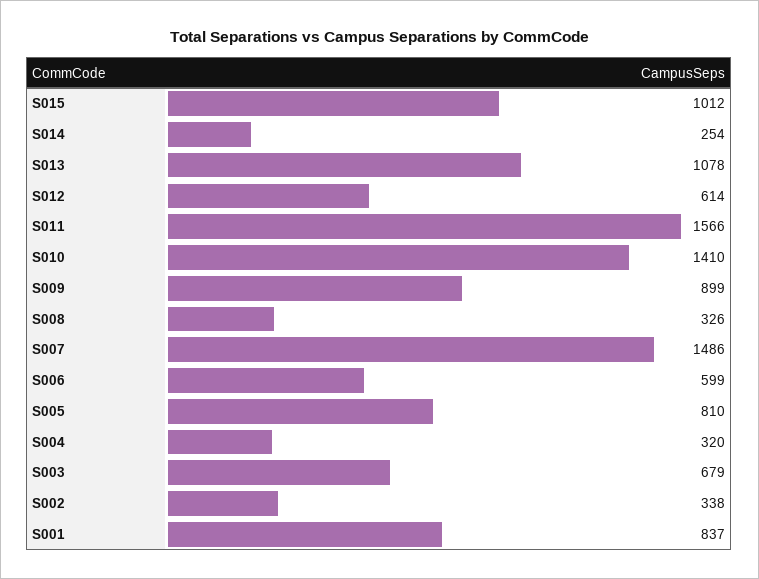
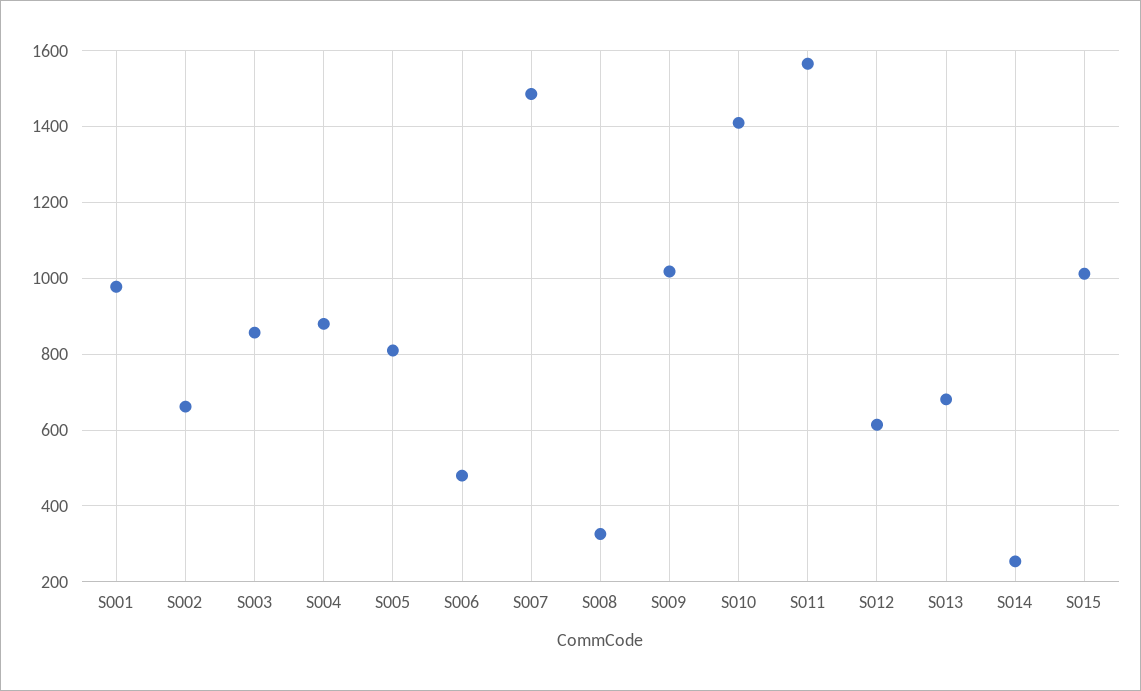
  {
    "S015": 1012,
    "S014": 254,
-   "S013": 1078,
+   "S013": 680,
    "S012": 614,
    "S011": 1566,
    "S010": 1410,
-   "S009": 899,
+   "S009": 1020,
    "S008": 326,
    "S007": 1486,
-   "S006": 599,
+   "S006": 480,
    "S005": 810,
-   "S004": 320,
+   "S004": 880,
-   "S003": 679,
+   "S003": 860,
-   "S002": 338,
+   "S002": 660,
-   "S001": 837
+   "S001": 980
  }

